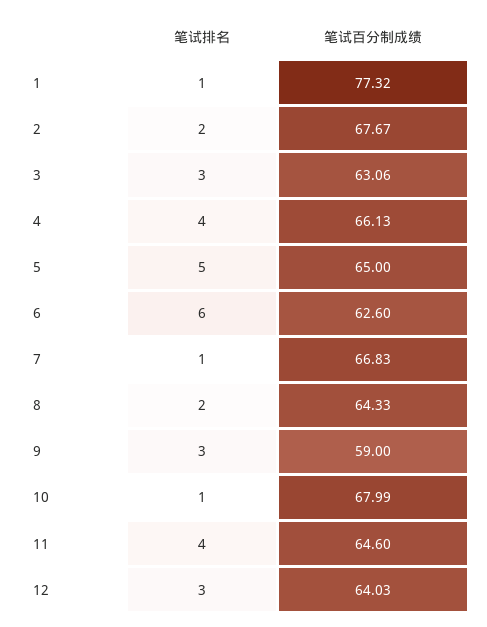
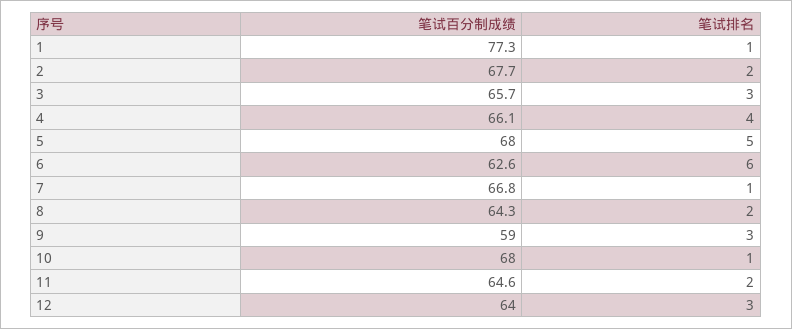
  {
    "笔试排名": {
      "1": 1,
      "2": 2,
      "3": 3,
      "4": 4,
      "5": 5,
      "6": 6,
      "7": 1,
      "8": 2,
      "9": 3,
      "10": 1,
-     "11": 4,
+     "11": 2,
      "12": 3
    },
    "笔试百分制成绩": {
      "1": 77.32,
      "2": 67.67,
-     "3": 63.06,
+     "3": 65.7,
      "4": 66.13,
-     "5": 65,
+     "5": 68,
      "6": 62.6,
      "7": 66.83,
      "8": 64.33,
      "9": 59,
      "10": 67.99,
      "11": 64.6,
      "12": 64.03
    }
  }

